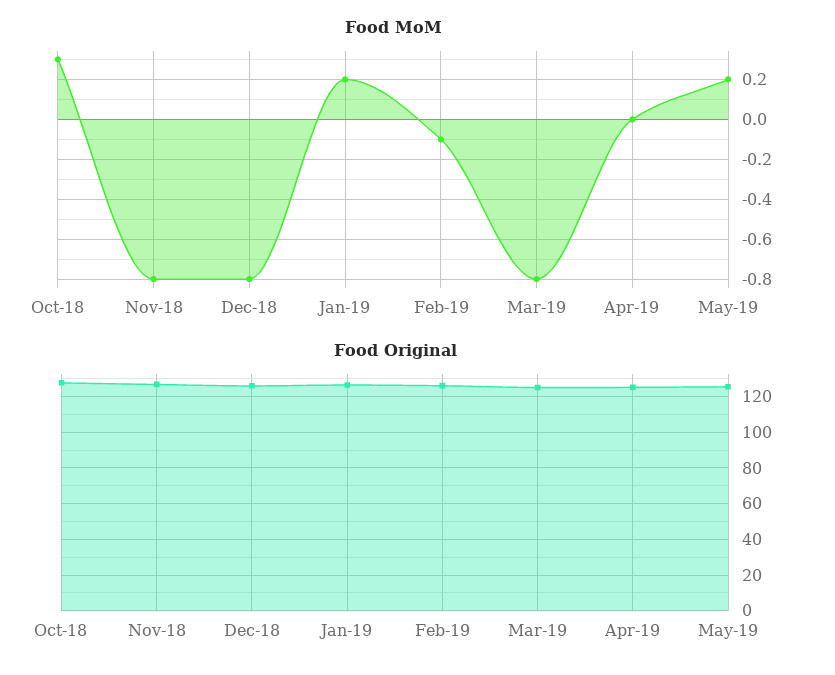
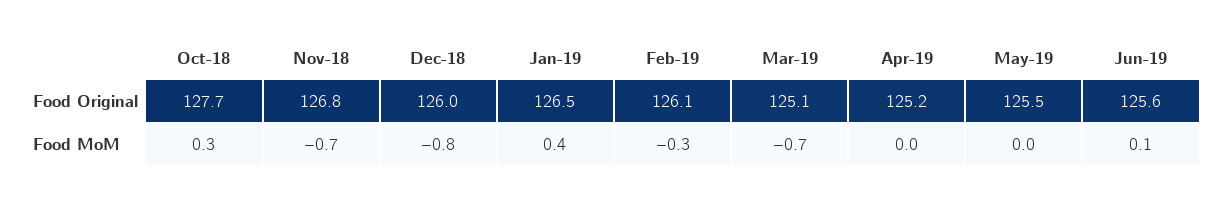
  {
    "Food MoM": {
      "Oct-18": 0.3,
-     "Nov-18": -0.8,
+     "Nov-18": -0.7,
      "Dec-18": -0.8,
-     "Jan-19": 0.2,
+     "Jan-19": 0.4,
-     "Feb-19": -0.1,
+     "Feb-19": -0.3,
-     "Mar-19": -0.8,
+     "Mar-19": -0.7,
      "Apr-19": 0,
-     "May-19": 0.2
+     "May-19": 0,
+     "Jun-19": 0.1
    },
    "Food Original": {
      "Oct-18": 127.7,
      "Nov-18": 126.8,
      "Dec-18": 126,
      "Jan-19": 126.5,
      "Feb-19": 126.1,
      "Mar-19": 125.1,
      "Apr-19": 125.2,
-     "May-19": 125.5
+     "May-19": 125.5,
+     "Jun-19": 125.6
    }
  }

